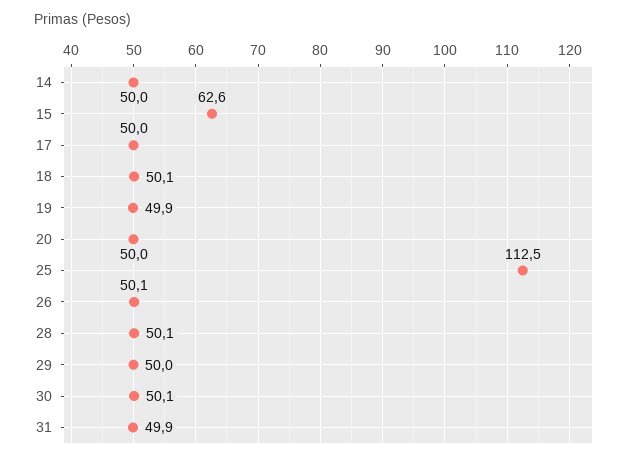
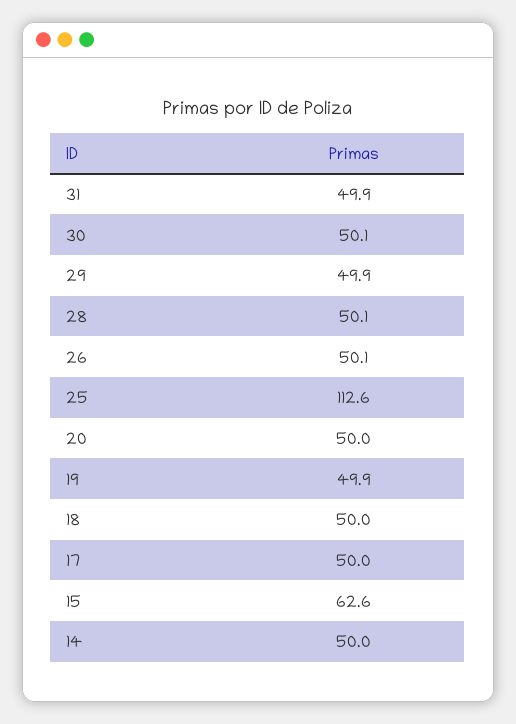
  {
    "14": 50,
    "15": 62.6,
    "17": 50,
-   "18": 50.1,
+   "18": 50,
    "19": 49.9,
    "20": 50,
-   "25": 112.5,
+   "25": 112.6,
    "26": 50.1,
    "28": 50.1,
-   "29": 50,
+   "29": 49.9,
    "30": 50.1,
    "31": 49.9
  }

